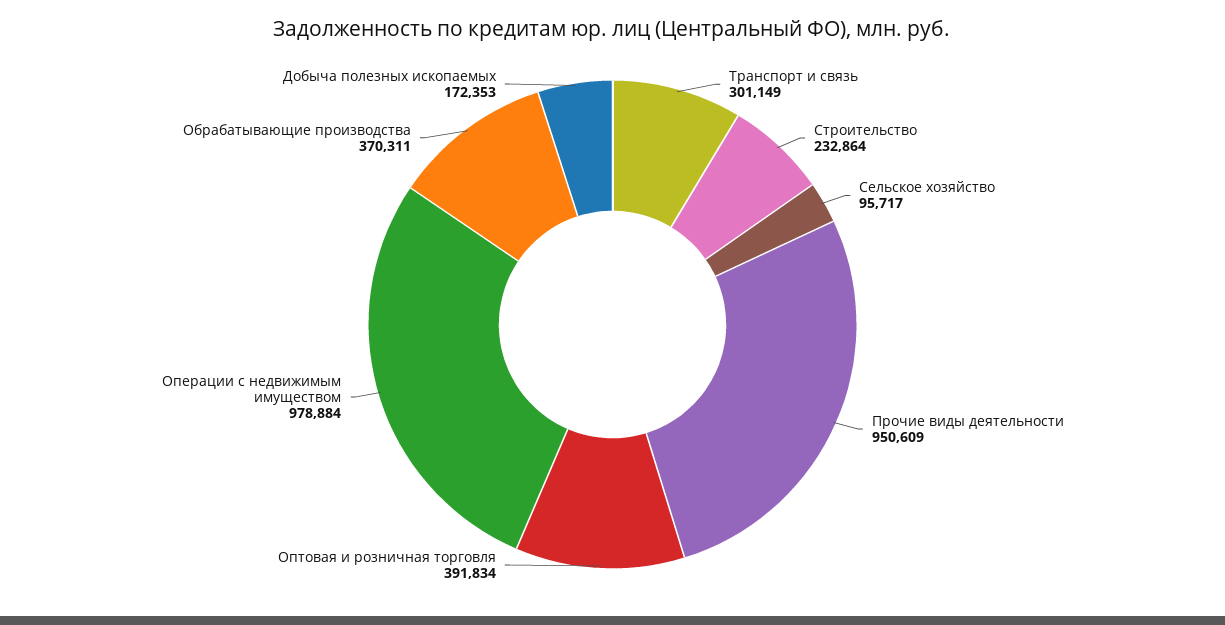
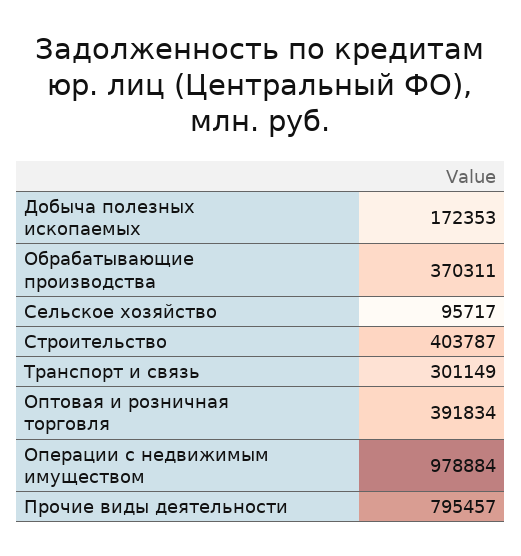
  {
    "Транспорт и связь": 301149,
-   "Строительство": 232864,
+   "Строительство": 403787,
    "Сельское хозяйство": 95717,
-   "Прочие виды деятельности": 950609,
+   "Прочие виды деятельности": 795457,
    "Оптовая и розничная торговля": 391834,
    "Операции с недвижимым имуществом": 978884,
    "Обрабатывающие производства": 370311,
    "Добыча полезных ископаемых": 172353
  }

